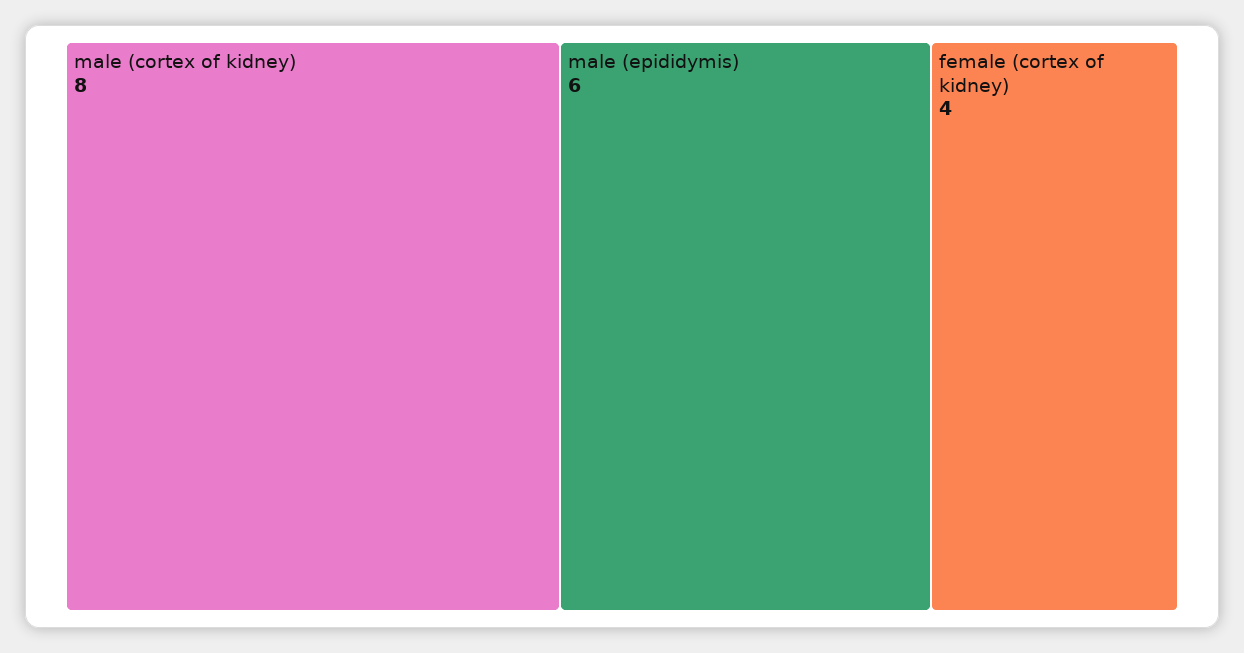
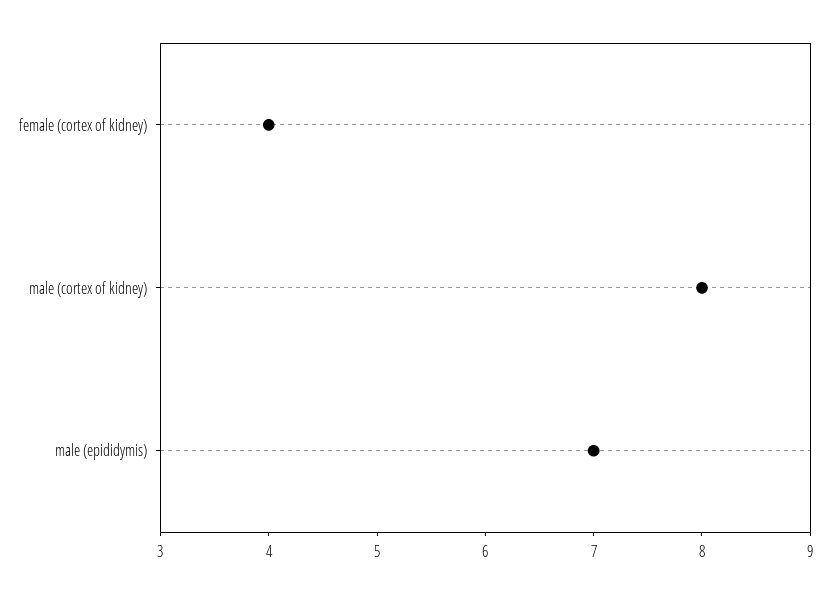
  {
    "male (cortex of kidney)": 8,
-   "male (epididymis)": 6,
+   "male (epididymis)": 7,
    "female (cortex of kidney)": 4
  }

